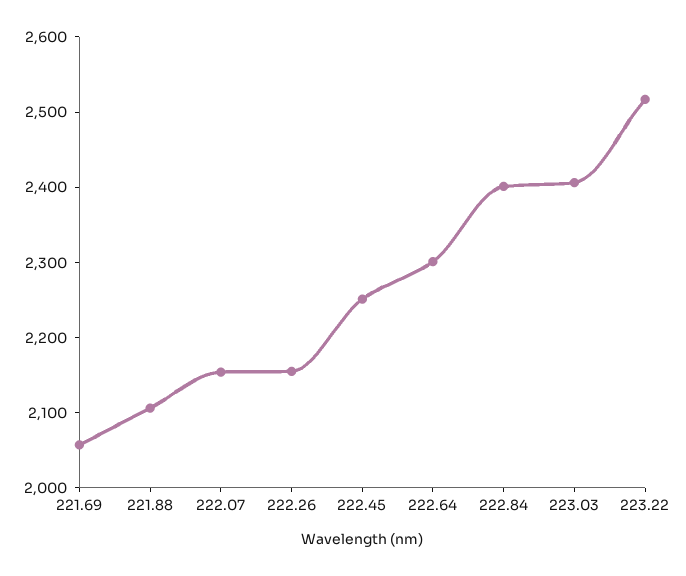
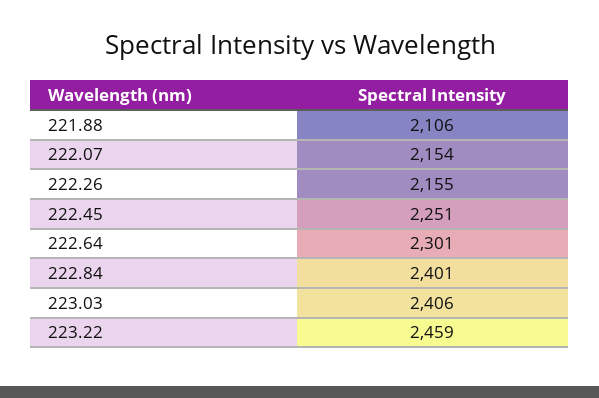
  {
-   "221.69": 2060,
    "221.88": 2106,
    "222.07": 2154,
    "222.26": 2155,
    "222.45": 2251,
    "222.64": 2301,
    "222.84": 2401,
    "223.03": 2406,
-   "223.22": 2520
+   "223.22": 2459
  }

